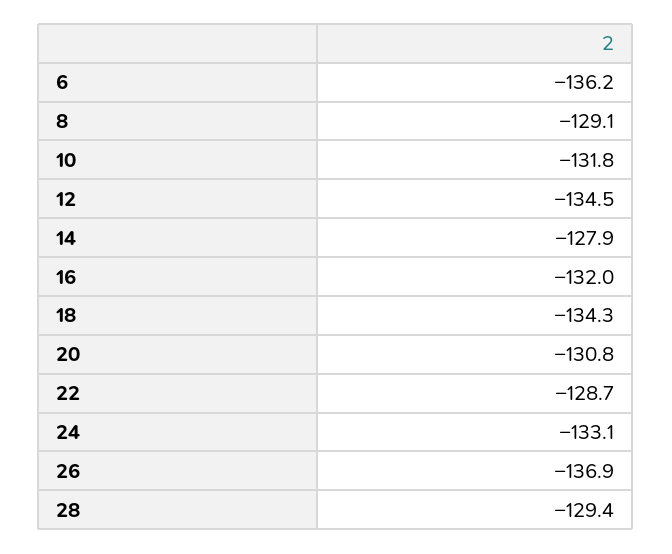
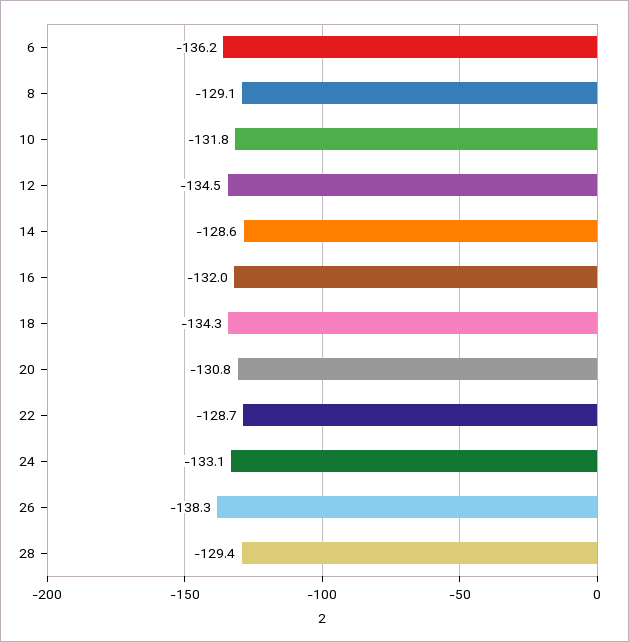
  {
    "6": -136.2,
    "8": -129.1,
    "10": -131.8,
    "12": -134.5,
-   "14": -127.9,
+   "14": -128.6,
    "16": -132,
    "18": -134.3,
    "20": -130.8,
    "22": -128.7,
    "24": -133.1,
-   "26": -136.9,
+   "26": -138.3,
    "28": -129.4
  }

